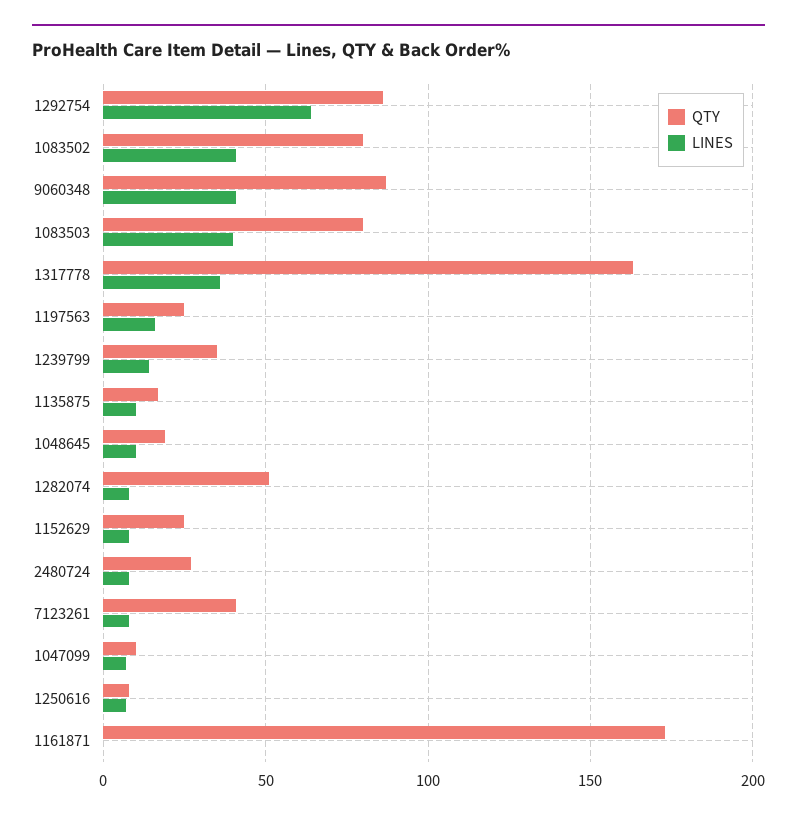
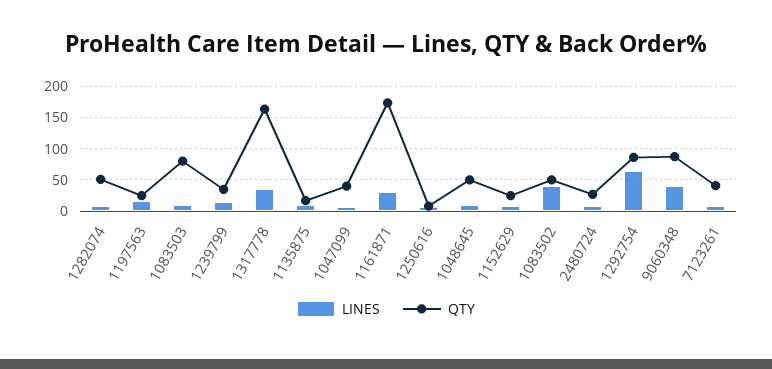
  {
    "QTY": {
      "1292754": 85,
-     "1083502": 80,
+     "1083502": 50,
      "9060348": 85,
      "1083503": 80,
      "1317778": 165,
      "1197563": 25,
      "1239799": 35,
      "1135875": 15,
-     "1048645": 20,
+     "1048645": 50,
      "1282074": 50,
      "1152629": 25,
      "2480724": 25,
      "7123261": 40,
-     "1047099": 10,
+     "1047099": 40,
      "1250616": 10,
      "1161871": 175
    },
    "LINES": {
      "1292754": 65,
      "1083502": 40,
      "9060348": 40,
-     "1083503": 40,
+     "1083503": 10,
      "1317778": 35,
      "1197563": 15,
      "1239799": 15,
      "1135875": 10,
      "1048645": 10,
      "1282074": 10,
      "1152629": 10,
      "2480724": 10,
      "7123261": 10,
      "1047099": 5,
      "1250616": 5,
-     "1161871": 0
+     "1161871": 30
    }
  }

